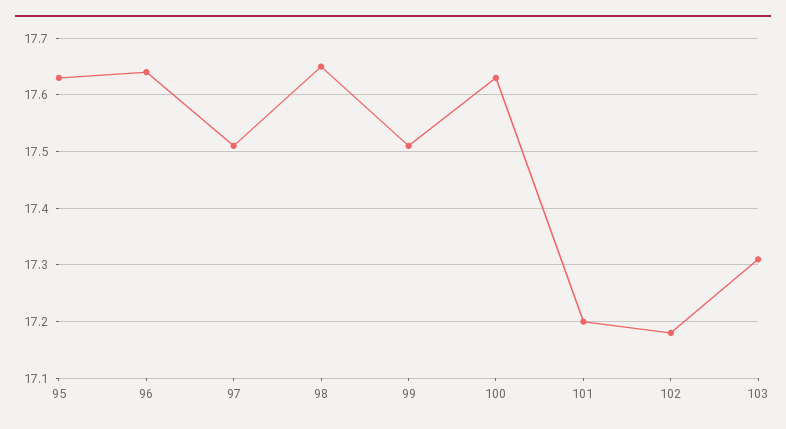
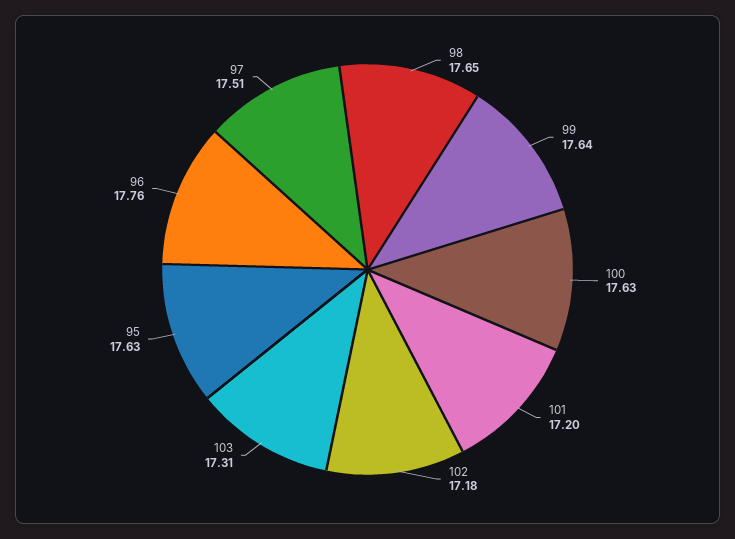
  {
    "95": 17.63,
-   "96": 17.65,
+   "96": 17.76,
    "97": 17.51,
    "98": 17.65,
-   "99": 17.5,
+   "99": 17.64,
    "100": 17.63,
    "101": 17.2,
    "102": 17.18,
    "103": 17.31
  }

